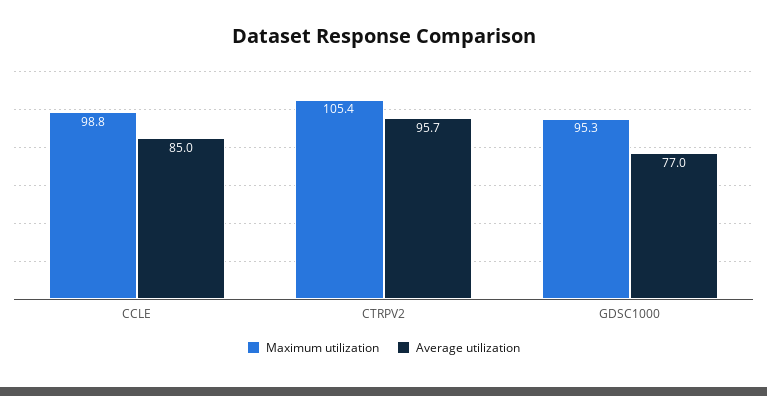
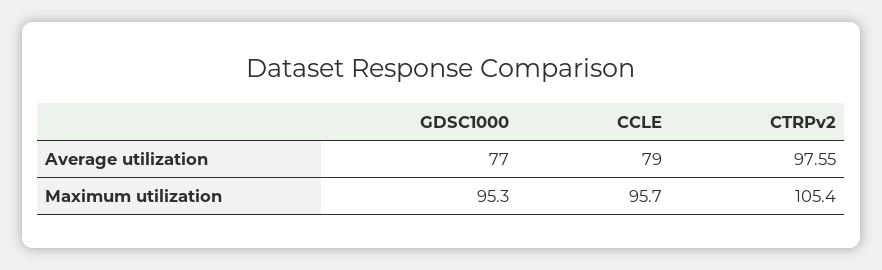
  {
    "Maximum utilization": {
-     "CCLE": 98.8,
+     "CCLE": 95.7,
      "CTRPV2": 105.4,
      "GDSC1000": 95.3
    },
    "Average utilization": {
-     "CCLE": 85,
+     "CCLE": 79,
-     "CTRPV2": 95.7,
+     "CTRPV2": 97.55,
      "GDSC1000": 77
    }
  }

